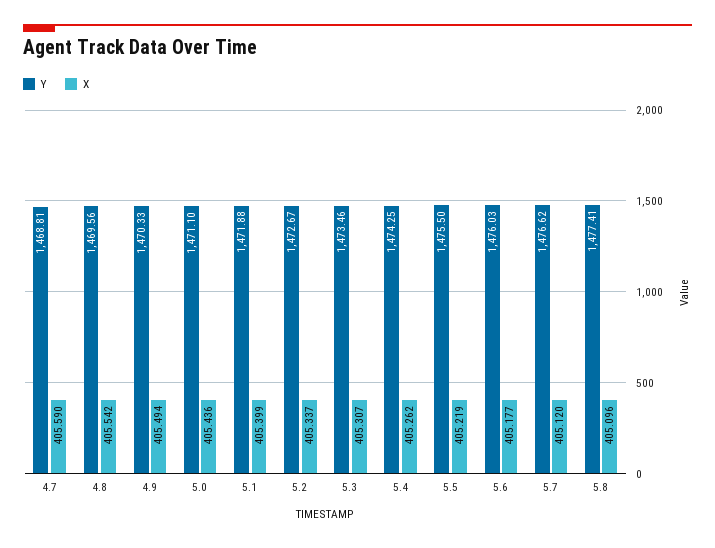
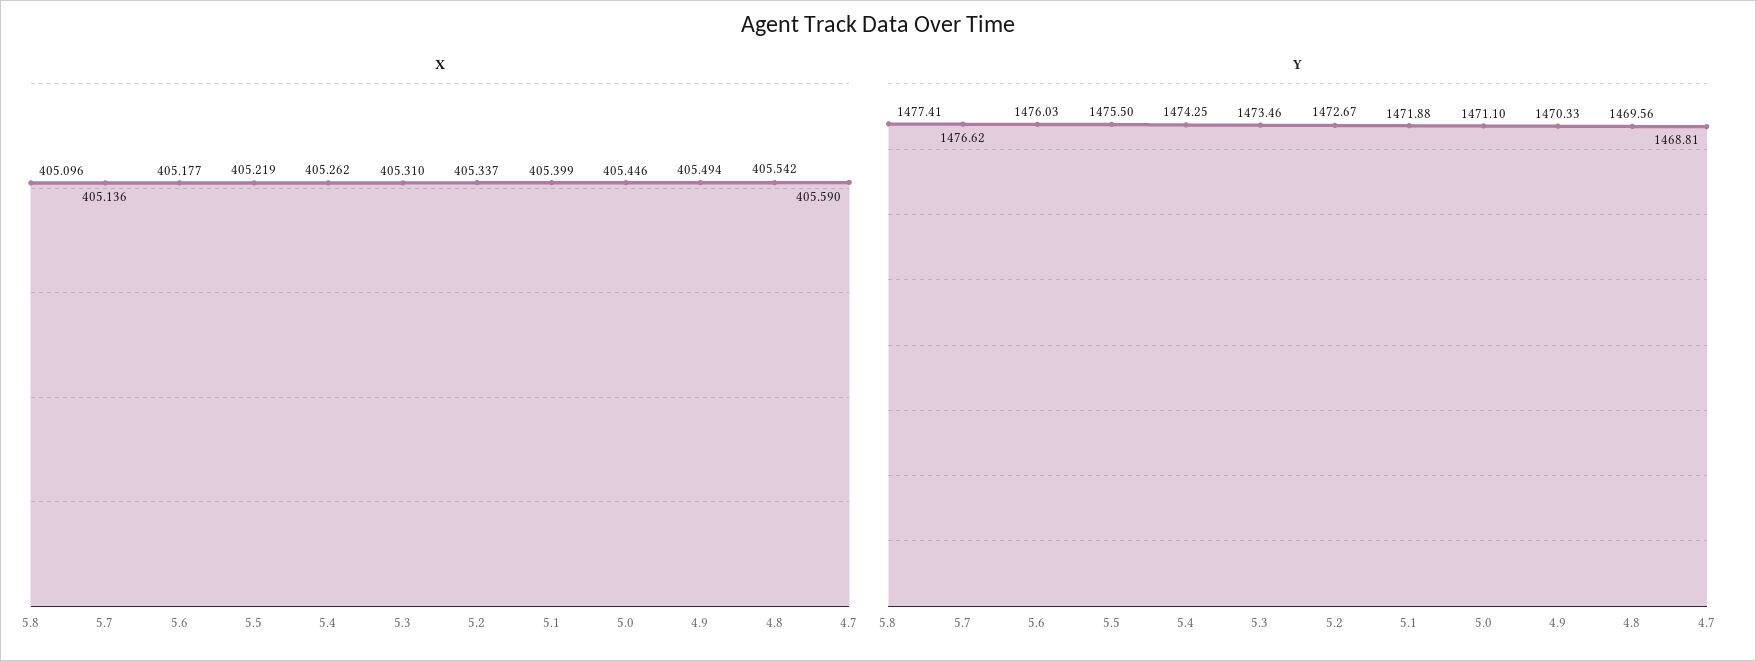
  {
    "Y": {
      "4.7": 1468.81,
      "4.8": 1469.56,
      "4.9": 1470.33,
      "5.0": 1471.1,
      "5.1": 1471.88,
      "5.2": 1472.67,
      "5.3": 1473.46,
      "5.4": 1474.25,
      "5.5": 1475.5,
      "5.6": 1476.03,
      "5.7": 1476.62,
      "5.8": 1477.41
    },
    "X": {
      "4.7": 405.59,
      "4.8": 405.542,
      "4.9": 405.494,
-     "5.0": 405.436,
+     "5.0": 405.446,
      "5.1": 405.399,
      "5.2": 405.337,
-     "5.3": 405.307,
+     "5.3": 405.31,
      "5.4": 405.262,
      "5.5": 405.219,
      "5.6": 405.177,
-     "5.7": 405.12,
+     "5.7": 405.136,
      "5.8": 405.096
    }
  }

